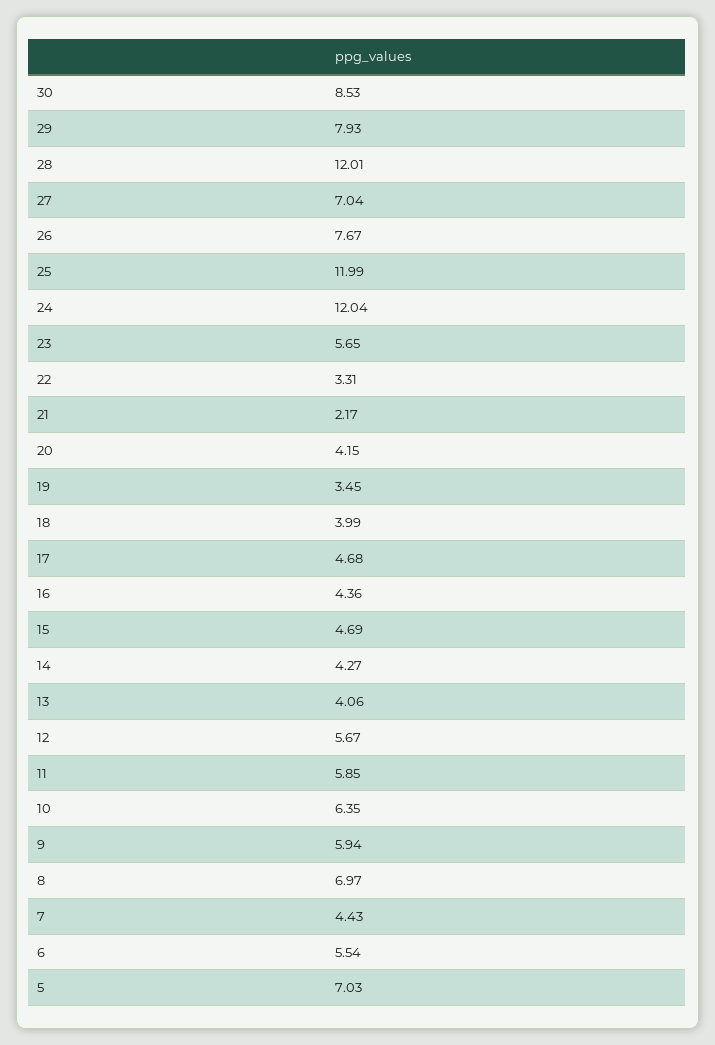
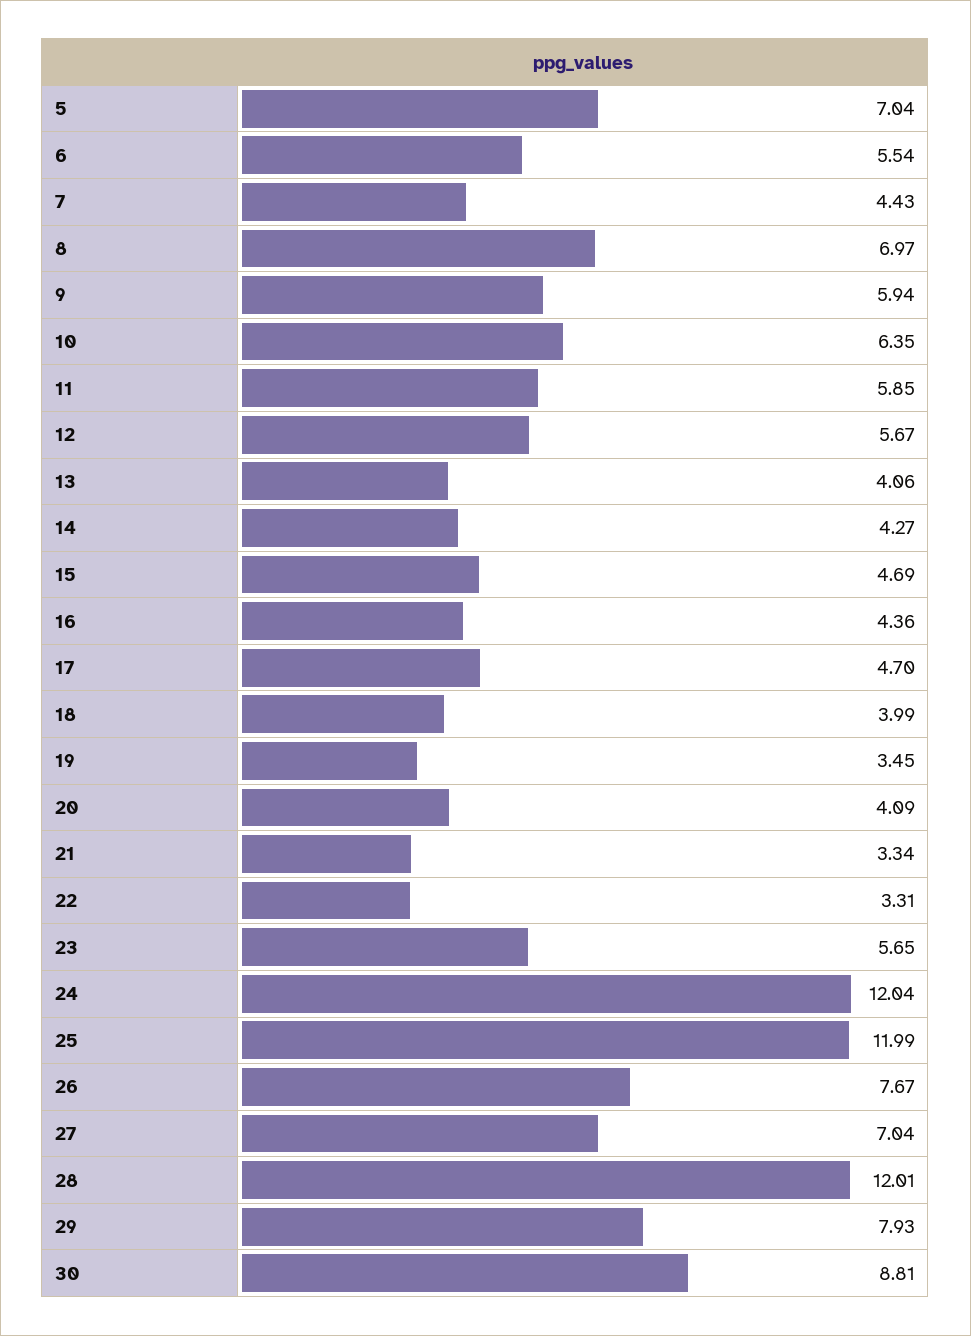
  {
-   "30": 8.53,
+   "30": 8.81,
    "29": 7.93,
    "28": 12.01,
    "27": 7.04,
    "26": 7.67,
    "25": 11.99,
    "24": 12.04,
    "23": 5.65,
    "22": 3.31,
-   "21": 2.17,
+   "21": 3.34,
-   "20": 4.15,
+   "20": 4.09,
    "19": 3.45,
    "18": 3.99,
-   "17": 4.68,
+   "17": 4.7,
    "16": 4.36,
    "15": 4.69,
    "14": 4.27,
    "13": 4.06,
    "12": 5.67,
    "11": 5.85,
    "10": 6.35,
    "9": 5.94,
    "8": 6.97,
    "7": 4.43,
    "6": 5.54,
-   "5": 7.03
+   "5": 7.04
  }

